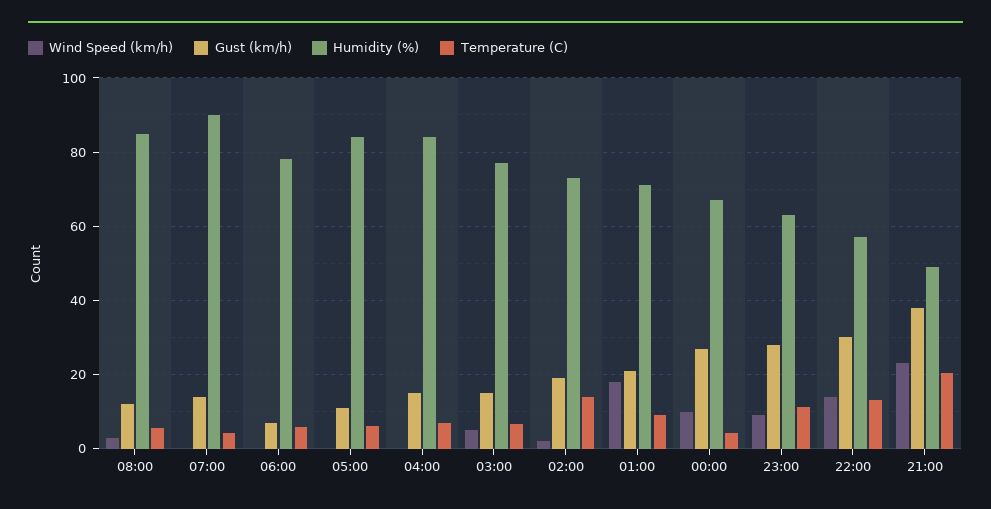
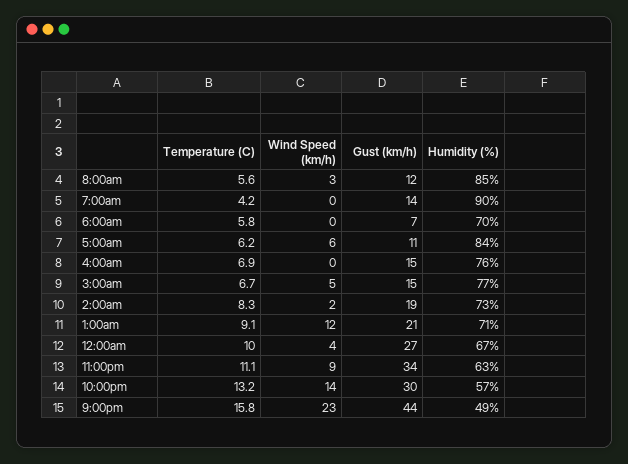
  {
    "Wind Speed (km/h)": {
      "08:00": 3,
      "07:00": 0,
      "06:00": 0,
-     "05:00": 0,
+     "05:00": 6,
      "04:00": 0,
      "03:00": 5,
      "02:00": 2,
-     "01:00": 18,
+     "01:00": 12,
-     "00:00": 10,
+     "00:00": 4,
      "23:00": 9,
      "22:00": 14,
      "21:00": 23
    },
    "Gust (km/h)": {
      "08:00": 12,
      "07:00": 14,
      "06:00": 7,
      "05:00": 11,
      "04:00": 15,
      "03:00": 15,
      "02:00": 19,
      "01:00": 21,
      "00:00": 27,
-     "23:00": 28,
+     "23:00": 34,
      "22:00": 30,
-     "21:00": 38
+     "21:00": 44
    },
    "Humidity (%)": {
      "08:00": 85,
      "07:00": 90,
-     "06:00": 78,
+     "06:00": 70,
      "05:00": 84,
-     "04:00": 84,
+     "04:00": 76,
      "03:00": 77,
      "02:00": 73,
      "01:00": 71,
      "00:00": 67,
      "23:00": 63,
      "22:00": 57,
      "21:00": 49
    },
    "Temperature (C)": {
      "08:00": 5.6,
      "07:00": 4.2,
      "06:00": 5.8,
      "05:00": 6.2,
      "04:00": 6.9,
      "03:00": 6.7,
-     "02:00": 14,
+     "02:00": 8.3,
      "01:00": 9.1,
-     "00:00": 4,
+     "00:00": 10,
      "23:00": 11.1,
      "22:00": 13.2,
-     "21:00": 20
+     "21:00": 15.8
    }
  }

